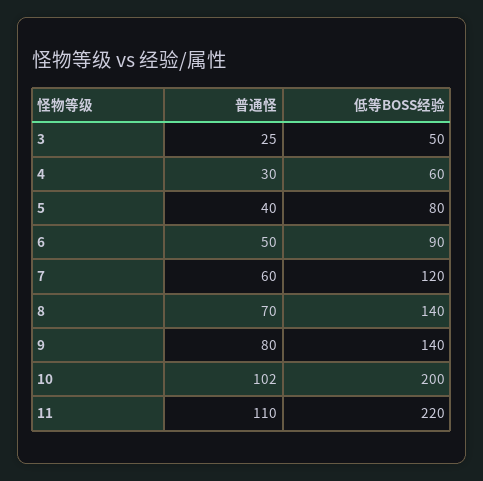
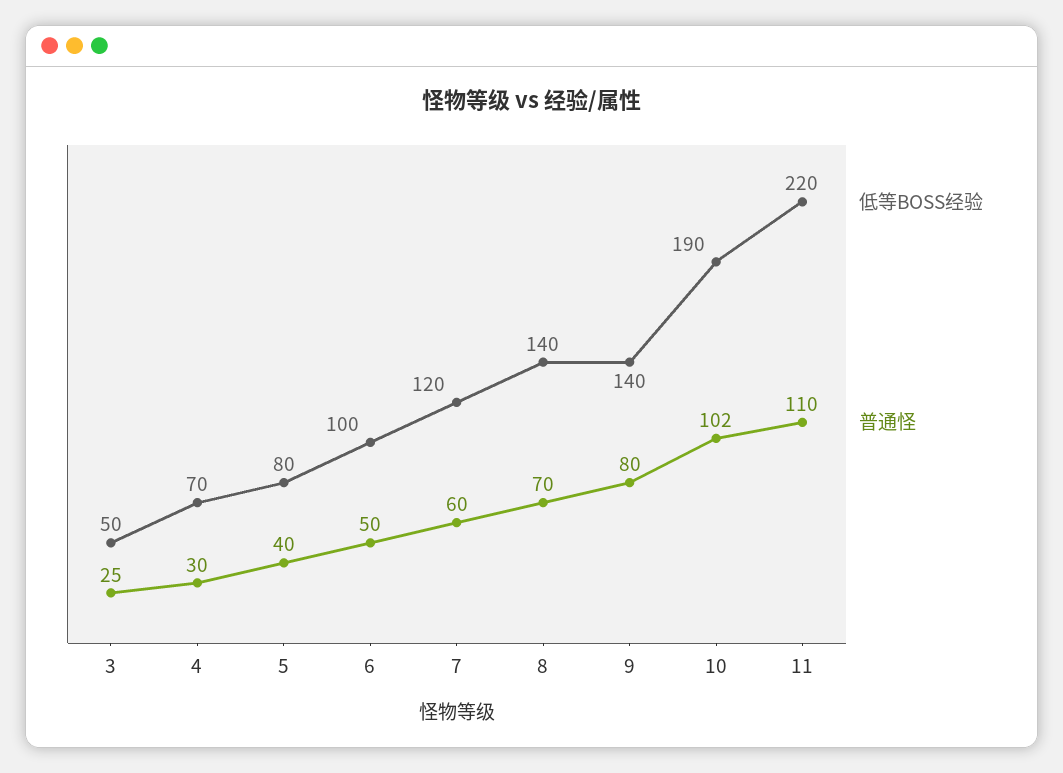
  {
    "普通怪": {
      "3": 25,
      "4": 30,
      "5": 40,
      "6": 50,
      "7": 60,
      "8": 70,
      "9": 80,
      "10": 102,
      "11": 110
    },
    "低等BOSS经验": {
      "3": 50,
-     "4": 60,
+     "4": 70,
      "5": 80,
-     "6": 90,
+     "6": 100,
      "7": 120,
      "8": 140,
      "9": 140,
-     "10": 200,
+     "10": 190,
      "11": 220
    }
  }

